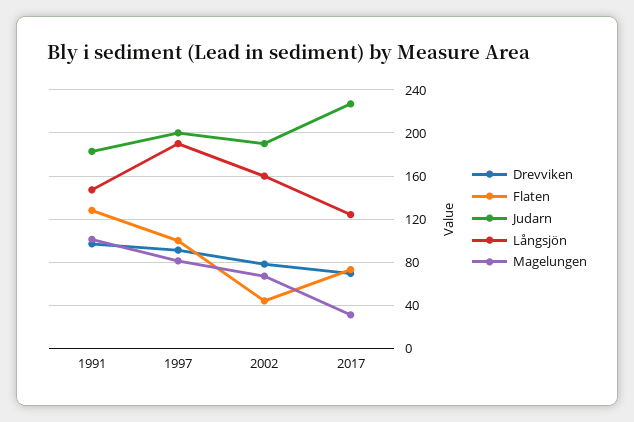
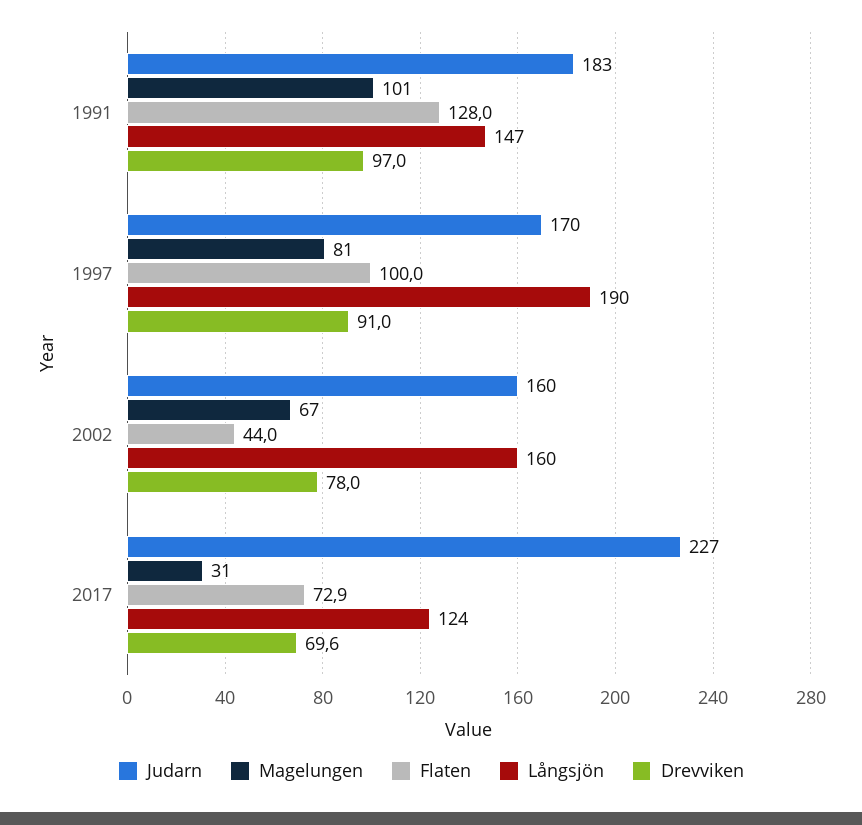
  {
    "Drevviken": {
      "1991": 97,
      "1997": 91,
      "2002": 78,
      "2017": 69.6
    },
    "Flaten": {
      "1991": 128,
      "1997": 100,
      "2002": 44,
      "2017": 72.9
    },
    "Judarn": {
      "1991": 183,
-     "1997": 200,
+     "1997": 170,
-     "2002": 190,
+     "2002": 160,
      "2017": 227
    },
    "Långsjön": {
      "1991": 147,
      "1997": 190,
      "2002": 160,
      "2017": 124
    },
    "Magelungen": {
      "1991": 101,
      "1997": 81,
      "2002": 67,
      "2017": 31
    }
  }

